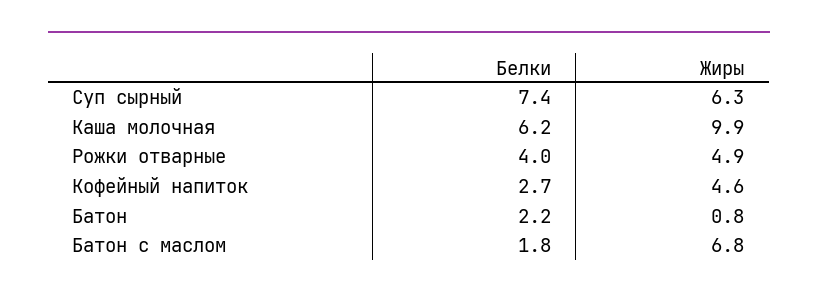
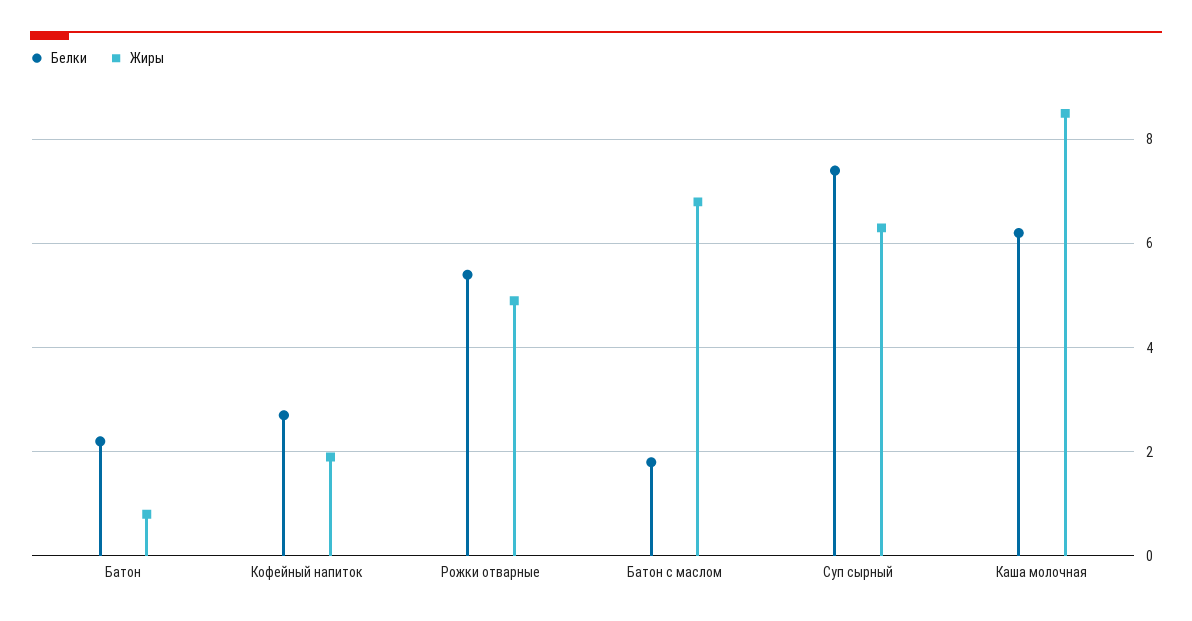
  {
    "Белки": {
      "Суп сырный": 7.4,
      "Каша молочная": 6.2,
-     "Рожки отварные": 4,
+     "Рожки отварные": 5.5,
      "Кофейный напиток": 2.7,
      "Батон": 2.2,
      "Батон с маслом": 1.8
    },
    "Жиры": {
      "Суп сырный": 6.3,
-     "Каша молочная": 9.9,
+     "Каша молочная": 8.5,
      "Рожки отварные": 4.9,
-     "Кофейный напиток": 4.6,
+     "Кофейный напиток": 2,
      "Батон": 0.8,
      "Батон с маслом": 6.8
    }
  }

